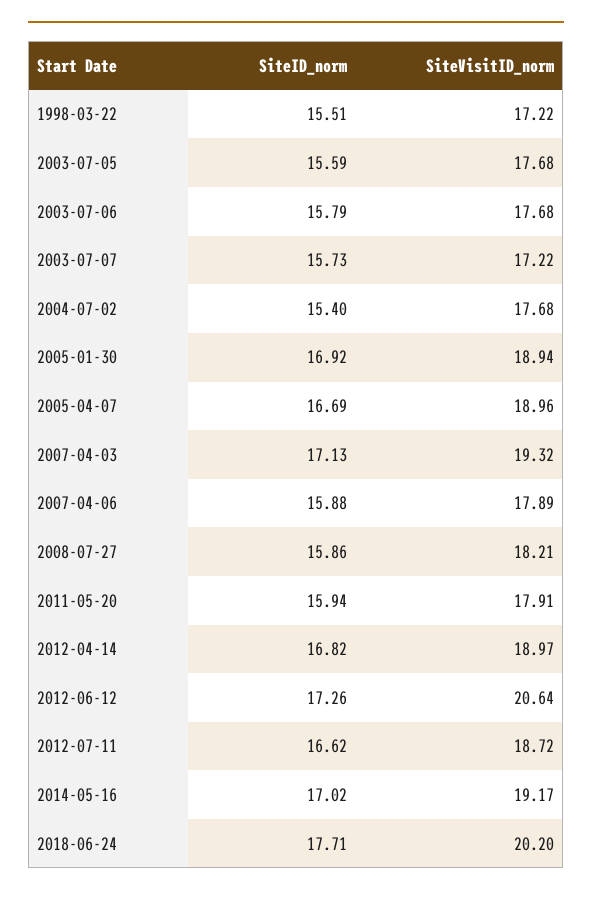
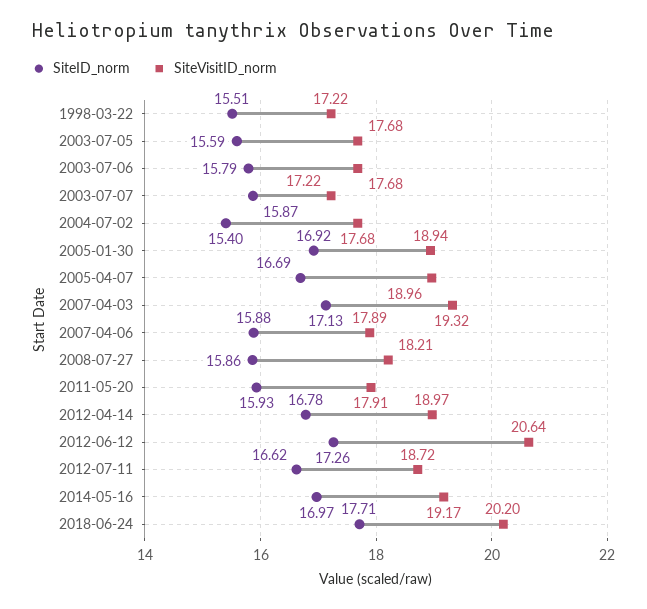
  {
    "SiteID_norm": {
      "1998-03-22": 15.51,
      "2003-07-05": 15.59,
      "2003-07-06": 15.79,
-     "2003-07-07": 15.73,
+     "2003-07-07": 15.87,
      "2004-07-02": 15.4,
      "2005-01-30": 16.92,
      "2005-04-07": 16.69,
      "2007-04-03": 17.13,
      "2007-04-06": 15.88,
      "2008-07-27": 15.86,
-     "2011-05-20": 15.94,
+     "2011-05-20": 15.93,
-     "2012-04-14": 16.82,
+     "2012-04-14": 16.78,
      "2012-06-12": 17.26,
      "2012-07-11": 16.62,
-     "2014-05-16": 17.02,
+     "2014-05-16": 16.97,
      "2018-06-24": 17.71
    },
    "SiteVisitID_norm": {
      "1998-03-22": 17.22,
      "2003-07-05": 17.68,
      "2003-07-06": 17.68,
      "2003-07-07": 17.22,
      "2004-07-02": 17.68,
      "2005-01-30": 18.94,
      "2005-04-07": 18.96,
      "2007-04-03": 19.32,
      "2007-04-06": 17.89,
      "2008-07-27": 18.21,
      "2011-05-20": 17.91,
      "2012-04-14": 18.97,
      "2012-06-12": 20.64,
      "2012-07-11": 18.72,
      "2014-05-16": 19.17,
      "2018-06-24": 20.2
    }
  }

